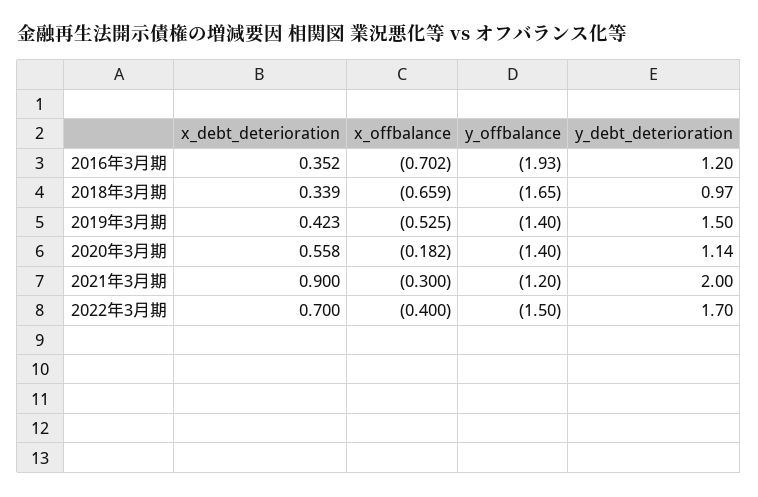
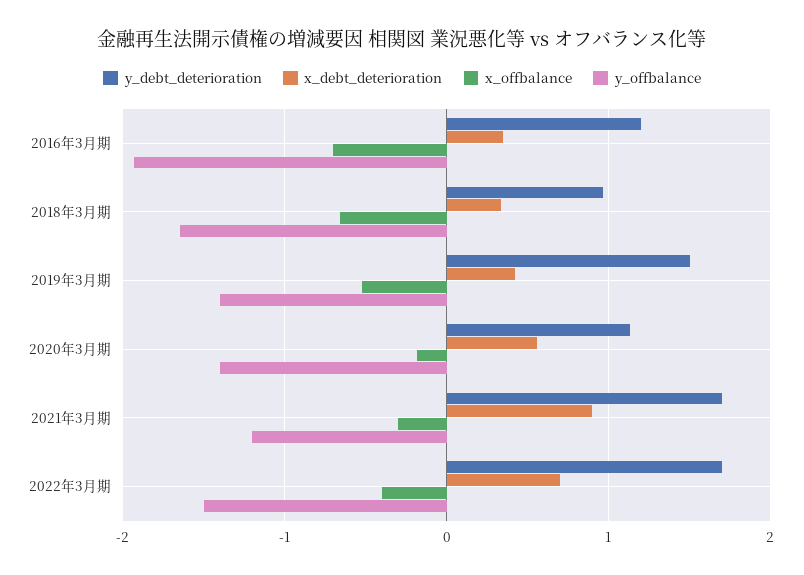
  {
    "x_debt_deterioration": {
      "2016年3月期": 0.352,
      "2018年3月期": 0.339,
      "2019年3月期": 0.423,
      "2020年3月期": 0.558,
      "2021年3月期": 0.9,
      "2022年3月期": 0.7
    },
    "x_offbalance": {
      "2016年3月期": -0.702,
      "2018年3月期": -0.659,
      "2019年3月期": -0.525,
      "2020年3月期": -0.182,
      "2021年3月期": -0.3,
      "2022年3月期": -0.4
    },
    "y_offbalance": {
      "2016年3月期": -1.93,
      "2018年3月期": -1.65,
      "2019年3月期": -1.4,
      "2020年3月期": -1.4,
      "2021年3月期": -1.2,
      "2022年3月期": -1.5
    },
    "y_debt_deterioration": {
      "2016年3月期": 1.2,
      "2018年3月期": 0.97,
      "2019年3月期": 1.5,
      "2020年3月期": 1.14,
-     "2021年3月期": 2,
+     "2021年3月期": 1.7,
      "2022年3月期": 1.7
    }
  }

